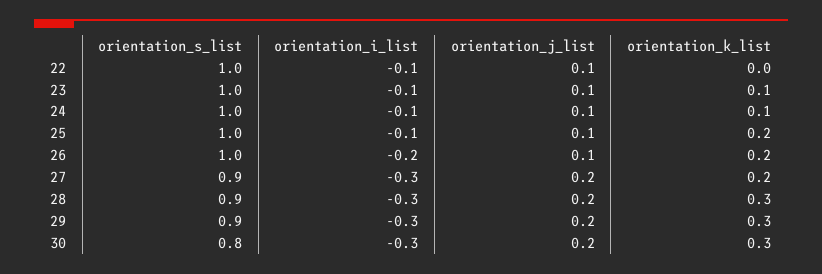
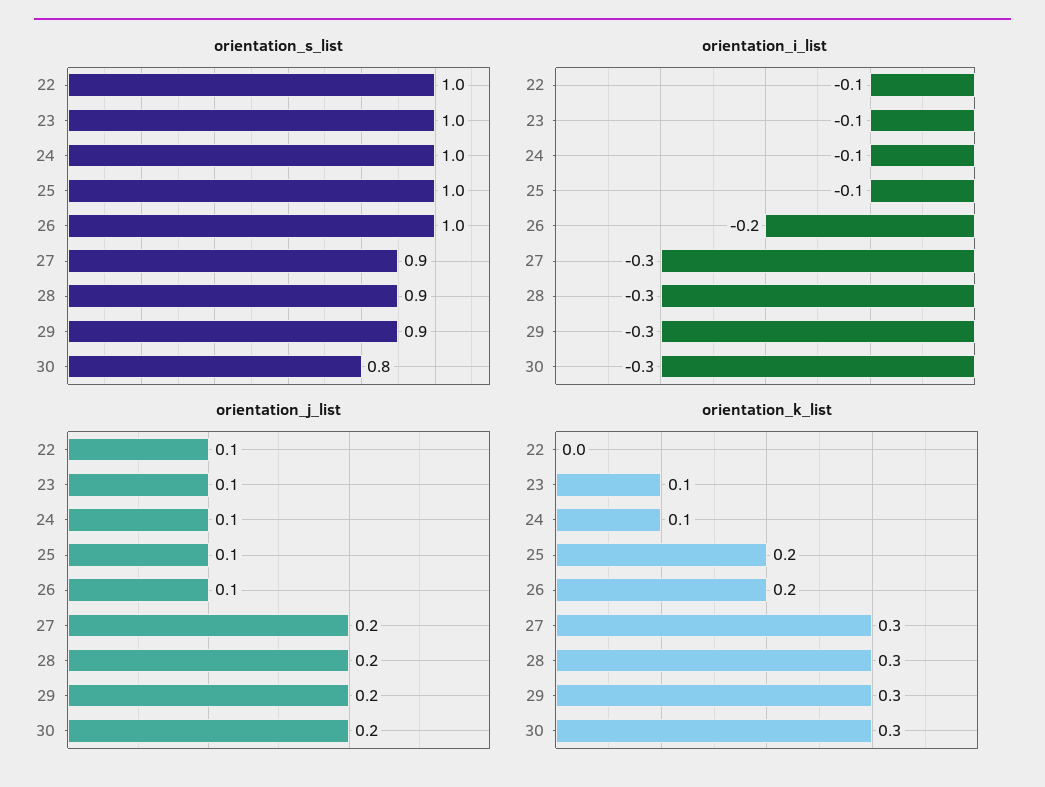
  {
    "orientation_s_list": {
      "22": 1,
      "23": 1,
      "24": 1,
      "25": 1,
      "26": 1,
      "27": 0.9,
      "28": 0.9,
      "29": 0.9,
      "30": 0.8
    },
    "orientation_i_list": {
      "22": -0.1,
      "23": -0.1,
      "24": -0.1,
      "25": -0.1,
      "26": -0.2,
      "27": -0.3,
      "28": -0.3,
      "29": -0.3,
      "30": -0.3
    },
    "orientation_j_list": {
      "22": 0.1,
      "23": 0.1,
      "24": 0.1,
      "25": 0.1,
      "26": 0.1,
      "27": 0.2,
      "28": 0.2,
      "29": 0.2,
      "30": 0.2
    },
    "orientation_k_list": {
      "22": 0,
      "23": 0.1,
      "24": 0.1,
      "25": 0.2,
      "26": 0.2,
-     "27": 0.2,
+     "27": 0.3,
      "28": 0.3,
      "29": 0.3,
      "30": 0.3
    }
  }

